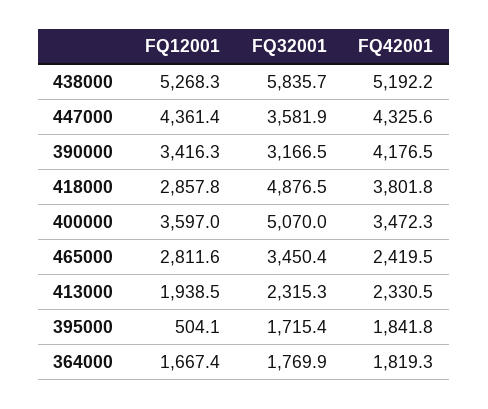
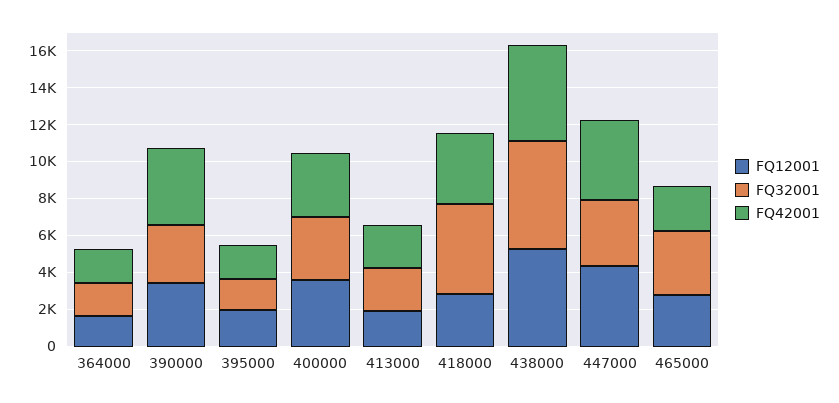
  {
    "FQ12001": {
      "438000": 5268.3,
      "447000": 4361.4,
      "390000": 3416.3,
      "418000": 2857.8,
      "400000": 3597,
      "465000": 2811.6,
      "413000": 1938.5,
-     "395000": 504.1,
+     "395000": 2000,
      "364000": 1667.4
    },
    "FQ32001": {
      "438000": 5835.7,
      "447000": 3581.9,
      "390000": 3166.5,
      "418000": 4876.5,
-     "400000": 5070,
+     "400000": 3500,
      "465000": 3450.4,
      "413000": 2315.3,
      "395000": 1715.4,
      "364000": 1769.9
    },
    "FQ42001": {
      "438000": 5192.2,
      "447000": 4325.6,
      "390000": 4176.5,
      "418000": 3801.8,
      "400000": 3472.3,
      "465000": 2419.5,
      "413000": 2330.5,
      "395000": 1841.8,
      "364000": 1819.3
    }
  }

